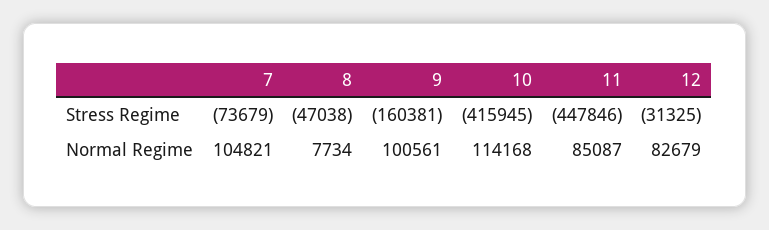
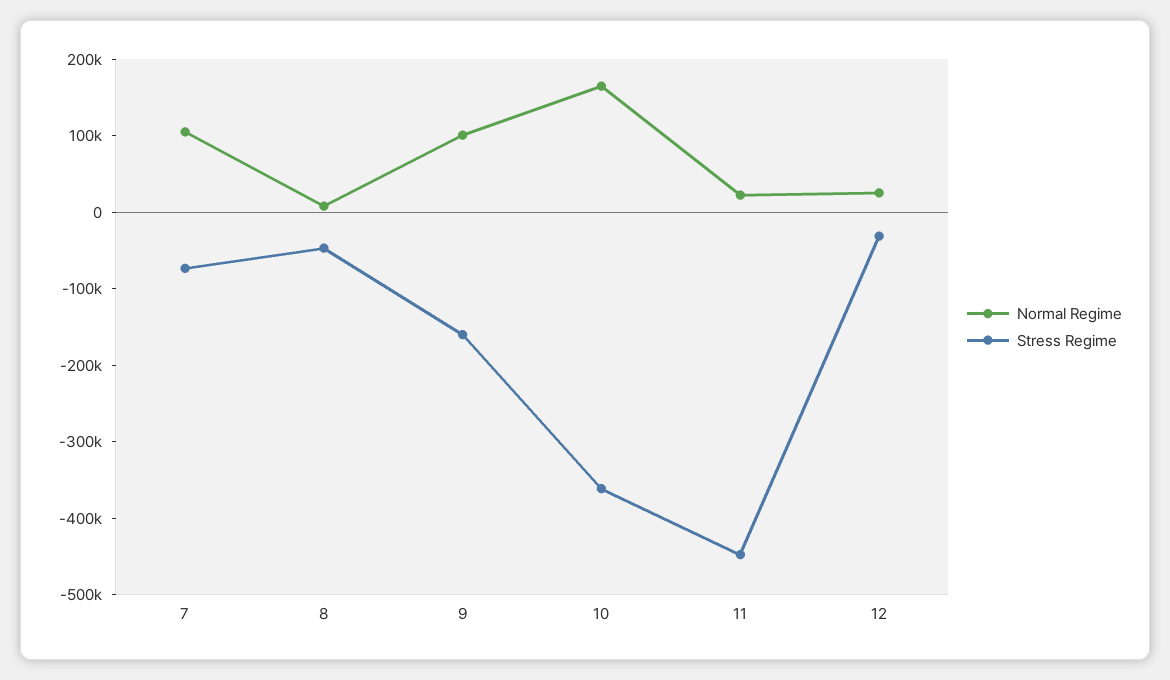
  {
    "Stress Regime": {
      "7": -73679,
      "8": -47038,
      "9": -160381,
-     "10": -415945,
+     "10": -360000,
      "11": -447846,
      "12": -31325
    },
    "Normal Regime": {
      "7": 104821,
      "8": 7734,
      "9": 100561,
-     "10": 114168,
+     "10": 160000,
-     "11": 85087,
+     "11": 20000,
-     "12": 82679
+     "12": 20000
    }
  }

